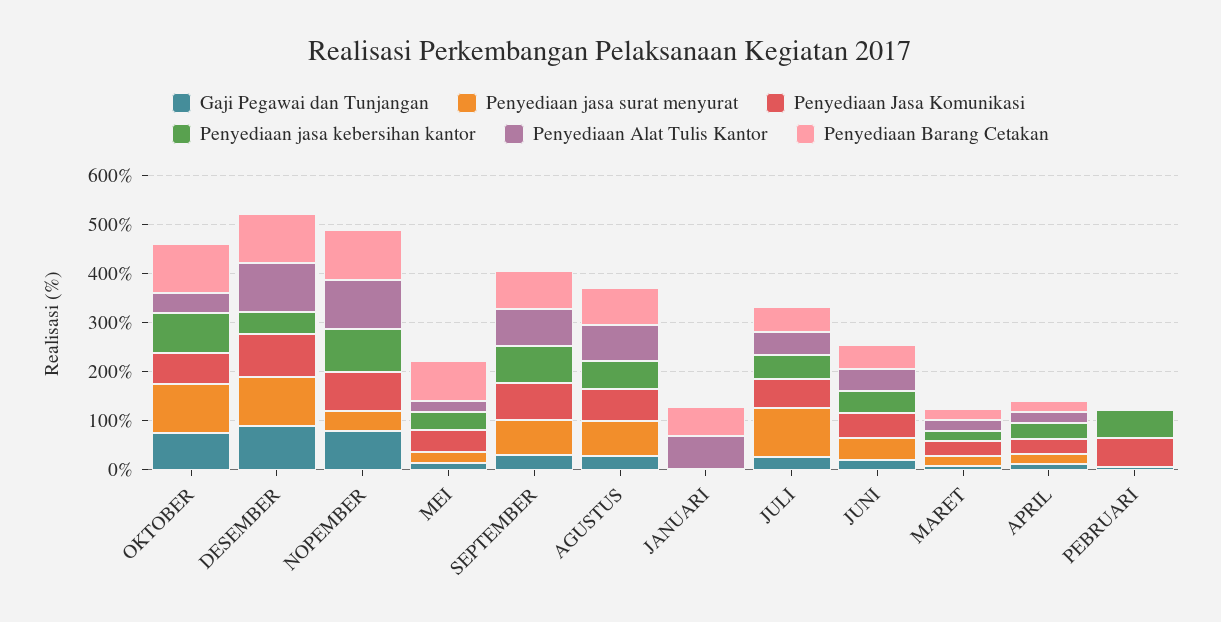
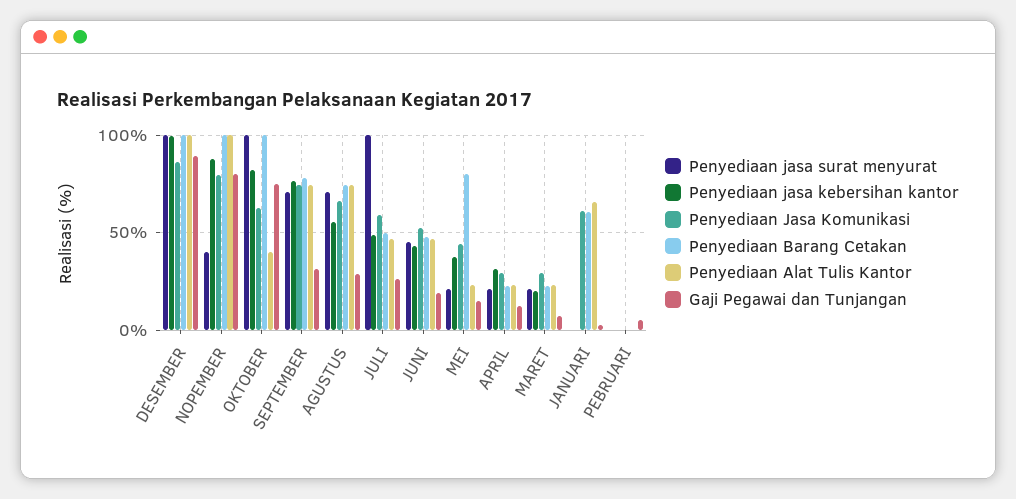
  {
    "Gaji Pegawai dan Tunjangan": {
      "OKTOBER": 75,
      "DESEMBER": 90,
      "NOPEMBER": 80,
      "MEI": 15,
      "SEPTEMBER": 30,
      "AGUSTUS": 30,
      "JANUARI": 5,
      "JULI": 25,
      "JUNI": 20,
      "MARET": 10,
      "APRIL": 10,
      "PEBRUARI": 5
    },
    "Penyediaan jasa surat menyurat": {
      "OKTOBER": 100,
      "DESEMBER": 100,
      "NOPEMBER": 40,
      "MEI": 20,
      "SEPTEMBER": 70,
      "AGUSTUS": 70,
      "JANUARI": 0,
      "JULI": 100,
      "JUNI": 45,
      "MARET": 20,
      "APRIL": 20,
      "PEBRUARI": 0
    },
    "Penyediaan Jasa Komunikasi": {
      "OKTOBER": 65,
      "DESEMBER": 85,
      "NOPEMBER": 80,
      "MEI": 45,
      "SEPTEMBER": 75,
      "AGUSTUS": 65,
-     "JANUARI": 0,
+     "JANUARI": 60,
      "JULI": 60,
      "JUNI": 50,
      "MARET": 30,
      "APRIL": 30,
-     "PEBRUARI": 60
+     "PEBRUARI": 0
    },
    "Penyediaan jasa kebersihan kantor": {
      "OKTOBER": 80,
-     "DESEMBER": 40,
+     "DESEMBER": 100,
      "NOPEMBER": 90,
      "MEI": 35,
      "SEPTEMBER": 75,
      "AGUSTUS": 55,
      "JANUARI": 0,
      "JULI": 50,
      "JUNI": 45,
      "MARET": 20,
      "APRIL": 30,
-     "PEBRUARI": 60
+     "PEBRUARI": 0
    },
    "Penyediaan Alat Tulis Kantor": {
      "OKTOBER": 40,
      "DESEMBER": 100,
      "NOPEMBER": 100,
      "MEI": 25,
      "SEPTEMBER": 75,
      "AGUSTUS": 75,
      "JANUARI": 65,
      "JULI": 45,
      "JUNI": 45,
      "MARET": 25,
      "APRIL": 25,
      "PEBRUARI": 0
    },
    "Penyediaan Barang Cetakan": {
      "OKTOBER": 100,
      "DESEMBER": 100,
      "NOPEMBER": 100,
      "MEI": 80,
      "SEPTEMBER": 80,
      "AGUSTUS": 75,
      "JANUARI": 60,
      "JULI": 50,
      "JUNI": 50,
      "MARET": 25,
      "APRIL": 25,
      "PEBRUARI": 0
    }
  }

